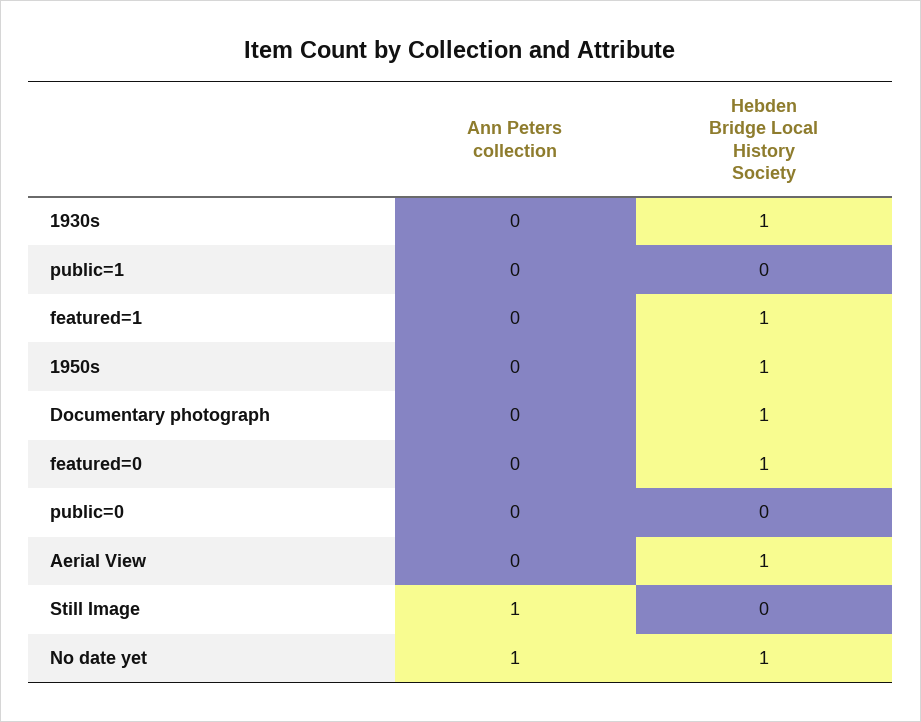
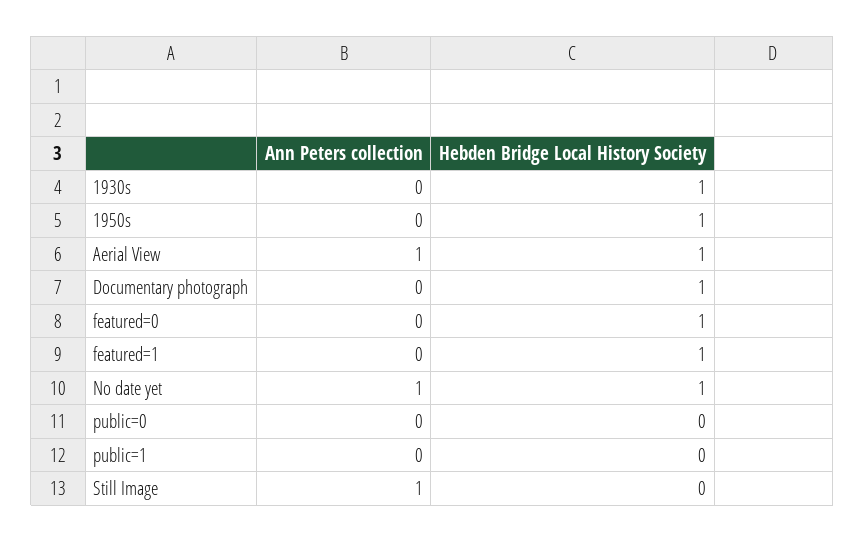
  {
    "Ann Peters collection": {
      "1930s": 0,
      "public=1": 0,
      "featured=1": 0,
      "1950s": 0,
      "Documentary photograph": 0,
      "featured=0": 0,
      "public=0": 0,
-     "Aerial View": 0,
+     "Aerial View": 1,
      "Still Image": 1,
      "No date yet": 1
    },
    "Hebden Bridge Local History Society": {
      "1930s": 1,
      "public=1": 0,
      "featured=1": 1,
      "1950s": 1,
      "Documentary photograph": 1,
      "featured=0": 1,
      "public=0": 0,
      "Aerial View": 1,
      "Still Image": 0,
      "No date yet": 1
    }
  }

